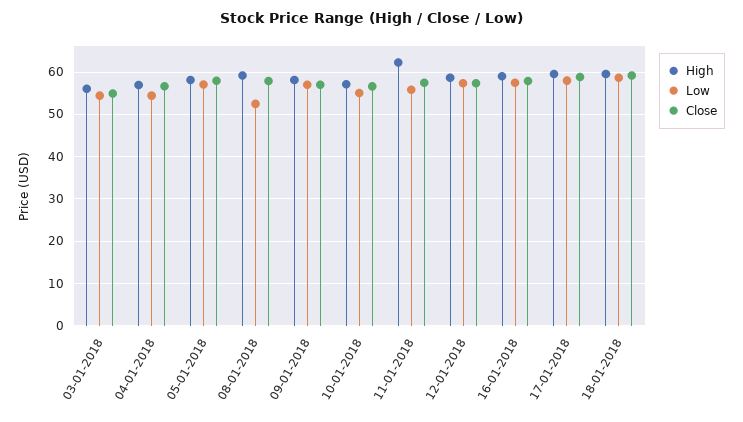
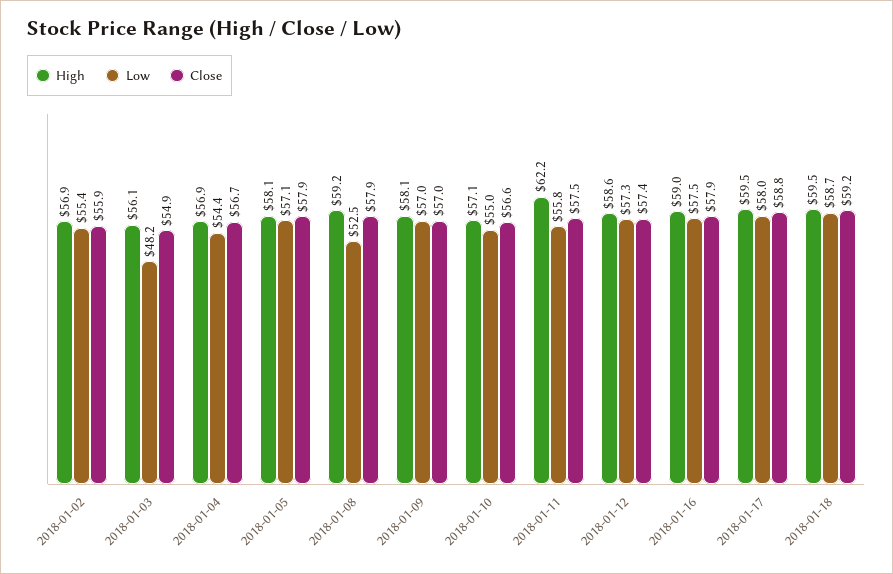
  {
    "High": {
      "03-01-2018": 56.1,
      "04-01-2018": 56.9,
      "05-01-2018": 58.1,
      "08-01-2018": 59.2,
      "09-01-2018": 58.1,
      "10-01-2018": 57.1,
      "11-01-2018": 62.2,
      "12-01-2018": 58.6,
      "16-01-2018": 59,
      "17-01-2018": 59.5,
-     "18-01-2018": 59.5
+     "18-01-2018": 59.5,
+     "2018-01-02": 56.9
    },
    "Low": {
-     "03-01-2018": 54,
+     "03-01-2018": 48.2,
      "04-01-2018": 54.4,
      "05-01-2018": 57.1,
      "08-01-2018": 52.5,
      "09-01-2018": 57,
      "10-01-2018": 55,
      "11-01-2018": 55.8,
      "12-01-2018": 57.3,
      "16-01-2018": 57.5,
      "17-01-2018": 58,
-     "18-01-2018": 58.7
+     "18-01-2018": 58.7,
+     "2018-01-02": 55.4
    },
    "Close": {
      "03-01-2018": 54.9,
      "04-01-2018": 56.7,
      "05-01-2018": 57.9,
      "08-01-2018": 57.9,
      "09-01-2018": 57,
      "10-01-2018": 56.6,
      "11-01-2018": 57.5,
      "12-01-2018": 57.4,
      "16-01-2018": 57.9,
      "17-01-2018": 58.8,
-     "18-01-2018": 59.2
+     "18-01-2018": 59.2,
+     "2018-01-02": 55.9
    }
  }

